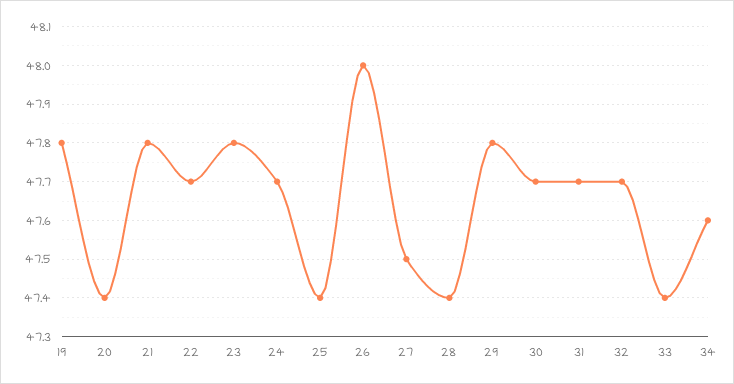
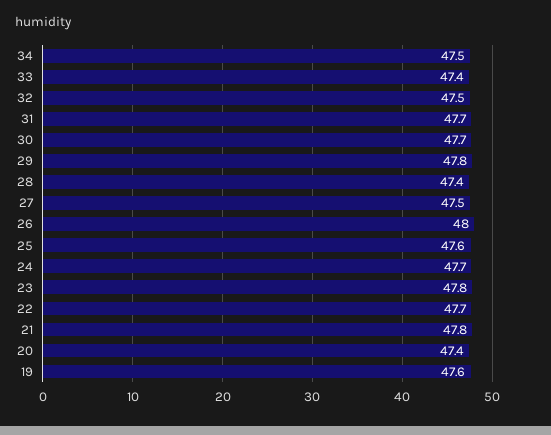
  {
-   "19": 47.8,
+   "19": 47.6,
    "20": 47.4,
    "21": 47.8,
    "22": 47.7,
    "23": 47.8,
    "24": 47.7,
-   "25": 47.4,
+   "25": 47.6,
    "26": 48,
    "27": 47.5,
    "28": 47.4,
    "29": 47.8,
    "30": 47.7,
    "31": 47.7,
-   "32": 47.7,
+   "32": 47.5,
    "33": 47.4,
-   "34": 47.6
+   "34": 47.5
  }

